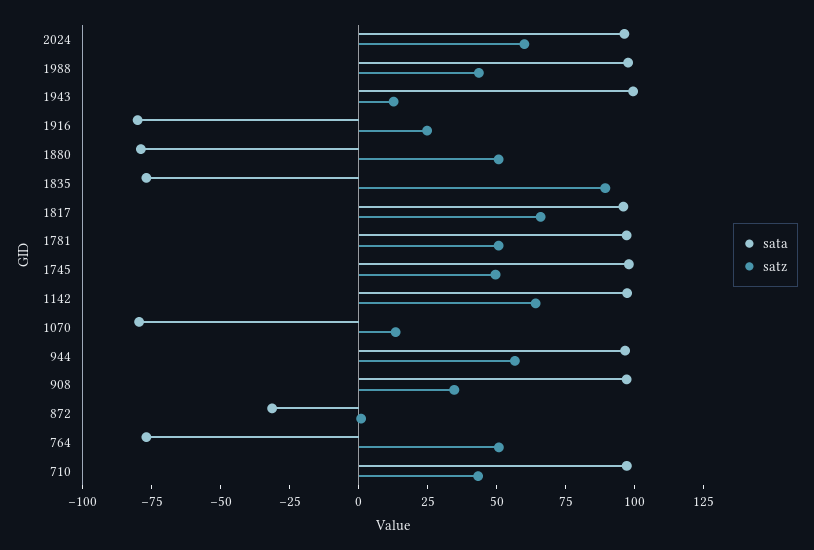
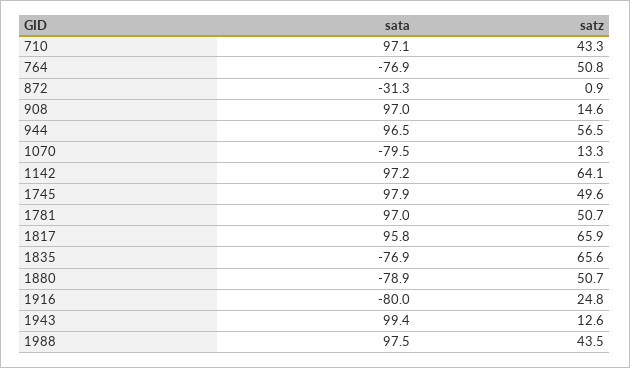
  {
    "sata": {
-     "2024": 95,
      "1988": 97.5,
      "1943": 99.4,
      "1916": -80,
      "1880": -78.9,
      "1835": -76.9,
      "1817": 95.8,
      "1781": 97,
      "1745": 97.9,
      "1142": 97.2,
      "1070": -79.5,
      "944": 96.5,
      "908": 97,
      "872": -31.3,
      "764": -76.9,
      "710": 97.1
    },
    "satz": {
-     "2024": 60,
      "1988": 43.5,
      "1943": 12.6,
      "1916": 24.8,
      "1880": 50.7,
-     "1835": 90,
+     "1835": 65.6,
      "1817": 65.9,
      "1781": 50.7,
      "1745": 49.6,
      "1142": 64.1,
      "1070": 13.3,
      "944": 56.5,
-     "908": 35,
+     "908": 14.6,
      "872": 0.9,
      "764": 50.8,
      "710": 43.3
    }
  }

